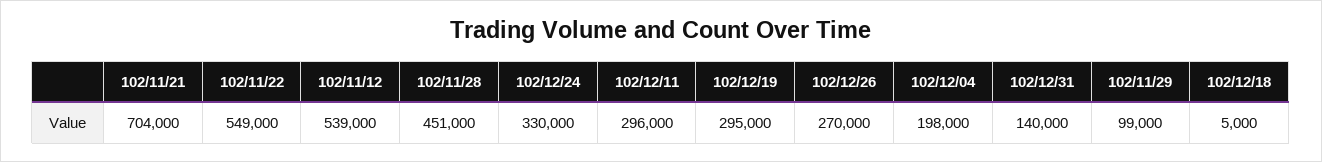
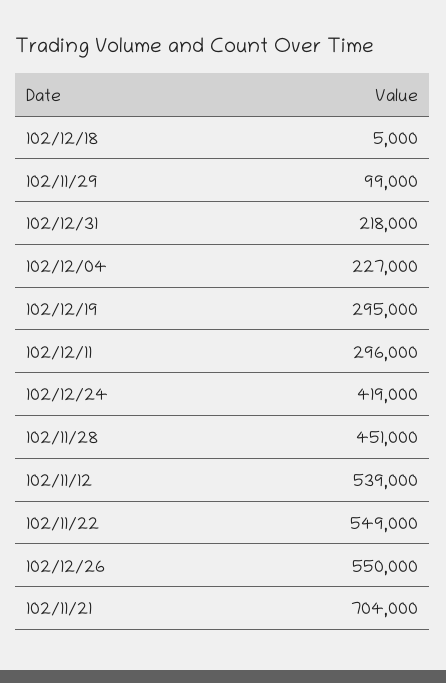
  {
    "102/11/21": 704000,
    "102/11/22": 549000,
    "102/11/12": 539000,
    "102/11/28": 451000,
-   "102/12/24": 330000,
+   "102/12/24": 419000,
    "102/12/11": 296000,
    "102/12/19": 295000,
-   "102/12/26": 270000,
+   "102/12/26": 550000,
-   "102/12/04": 198000,
+   "102/12/04": 227000,
-   "102/12/31": 140000,
+   "102/12/31": 218000,
    "102/11/29": 99000,
    "102/12/18": 5000
  }

